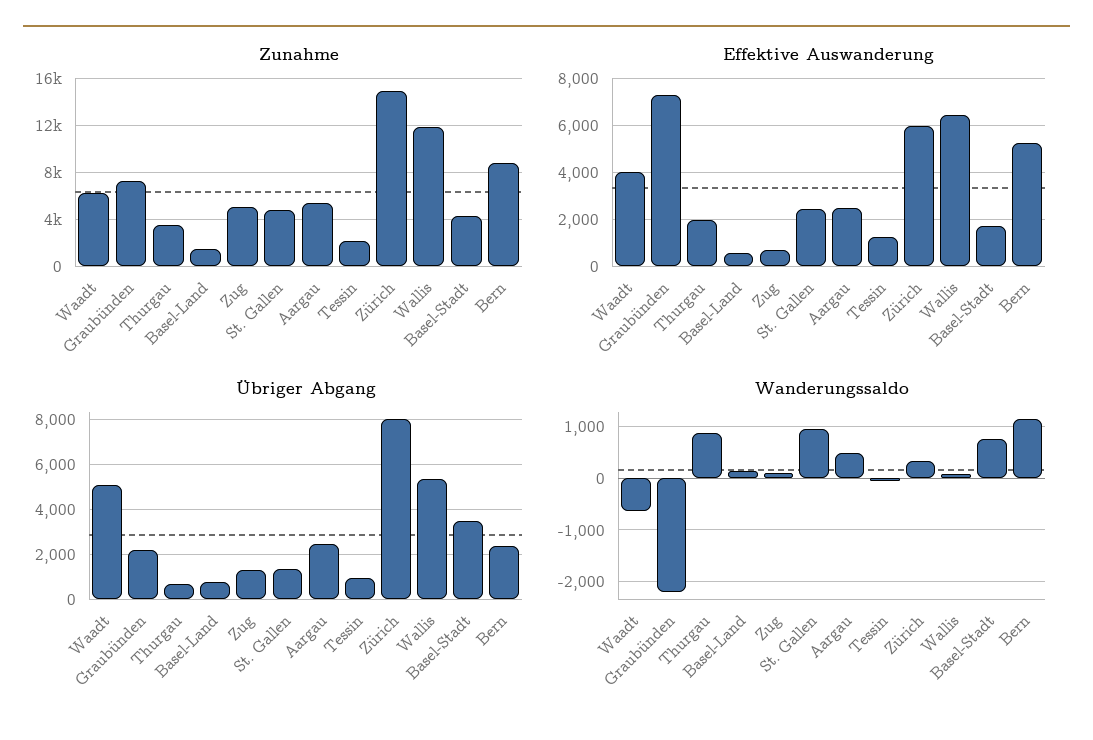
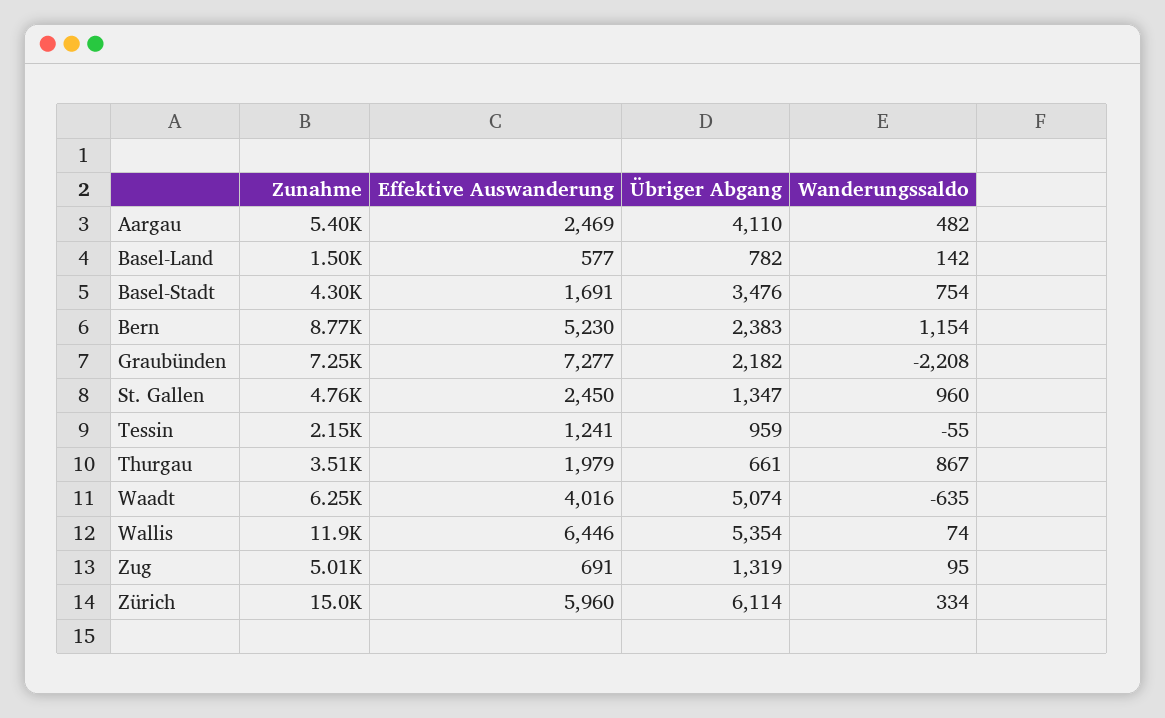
  {
    "Zunahme": {
      "Waadt": 6250,
      "Graubünden": 7250,
      "Thurgau": 3510,
      "Basel-Land": 1500,
      "Zug": 5010,
      "St. Gallen": 4760,
      "Aargau": 5400,
      "Tessin": 2150,
      "Zürich": 15000,
      "Wallis": 11900,
      "Basel-Stadt": 4300,
      "Bern": 8770
    },
    "Effektive Auswanderung": {
      "Waadt": 4016,
      "Graubünden": 7277,
      "Thurgau": 1979,
      "Basel-Land": 577,
      "Zug": 691,
      "St. Gallen": 2450,
      "Aargau": 2469,
      "Tessin": 1241,
      "Zürich": 5960,
      "Wallis": 6446,
      "Basel-Stadt": 1691,
      "Bern": 5230
    },
    "Übriger Abgang": {
      "Waadt": 5074,
      "Graubünden": 2182,
      "Thurgau": 661,
      "Basel-Land": 782,
      "Zug": 1319,
      "St. Gallen": 1347,
-     "Aargau": 2500,
+     "Aargau": 4110,
      "Tessin": 959,
-     "Zürich": 8000,
+     "Zürich": 6114,
      "Wallis": 5354,
      "Basel-Stadt": 3476,
      "Bern": 2383
    },
    "Wanderungssaldo": {
      "Waadt": -635,
      "Graubünden": -2208,
      "Thurgau": 867,
      "Basel-Land": 142,
      "Zug": 95,
      "St. Gallen": 960,
      "Aargau": 482,
      "Tessin": -55,
      "Zürich": 334,
      "Wallis": 74,
      "Basel-Stadt": 754,
      "Bern": 1154
    }
  }

